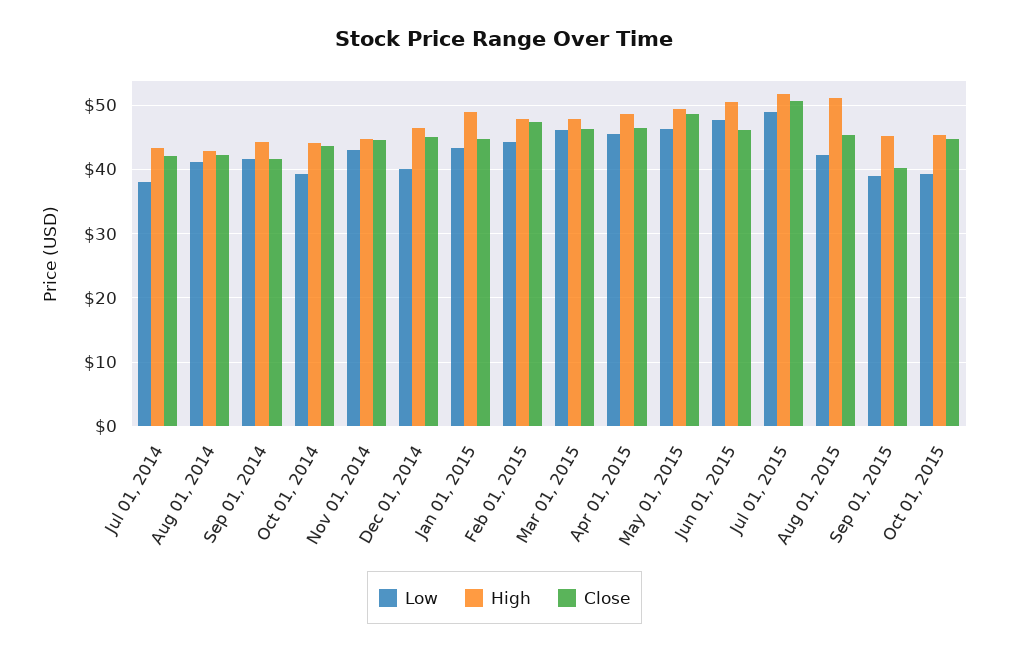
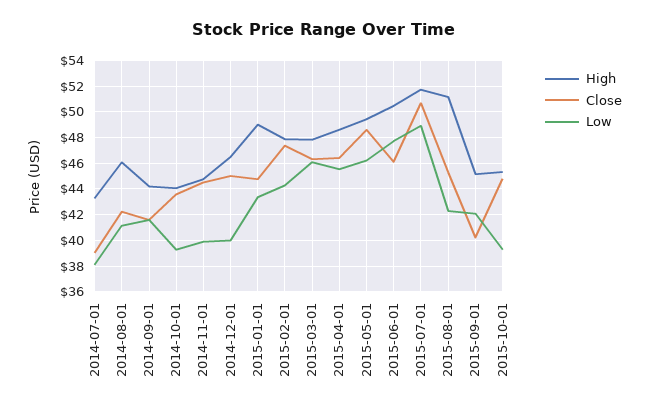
  {
    "Low": {
      "Jul 01, 2014": 38,
      "Aug 01, 2014": 41,
      "Sep 01, 2014": 41.5,
      "Oct 01, 2014": 39.5,
-     "Nov 01, 2014": 43,
+     "Nov 01, 2014": 40,
      "Dec 01, 2014": 40,
      "Jan 01, 2015": 43.5,
      "Feb 01, 2015": 44.5,
      "Mar 01, 2015": 46,
      "Apr 01, 2015": 45.5,
      "May 01, 2015": 46,
      "Jun 01, 2015": 47.5,
      "Jul 01, 2015": 49,
      "Aug 01, 2015": 42.5,
-     "Sep 01, 2015": 39,
+     "Sep 01, 2015": 42,
      "Oct 01, 2015": 39.5
    },
    "High": {
      "Jul 01, 2014": 43.5,
-     "Aug 01, 2014": 43,
+     "Aug 01, 2014": 46,
      "Sep 01, 2014": 44,
      "Oct 01, 2014": 44,
      "Nov 01, 2014": 45,
      "Dec 01, 2014": 46.5,
      "Jan 01, 2015": 49,
      "Feb 01, 2015": 48,
      "Mar 01, 2015": 48,
      "Apr 01, 2015": 48.5,
      "May 01, 2015": 49.5,
      "Jun 01, 2015": 50.5,
      "Jul 01, 2015": 51.5,
      "Aug 01, 2015": 51,
      "Sep 01, 2015": 45,
      "Oct 01, 2015": 45.5
    },
    "Close": {
-     "Jul 01, 2014": 42,
+     "Jul 01, 2014": 39,
      "Aug 01, 2014": 42,
      "Sep 01, 2014": 41.5,
      "Oct 01, 2014": 43.5,
      "Nov 01, 2014": 44.5,
      "Dec 01, 2014": 45,
      "Jan 01, 2015": 45,
      "Feb 01, 2015": 47.5,
      "Mar 01, 2015": 46.5,
      "Apr 01, 2015": 46.5,
      "May 01, 2015": 48.5,
      "Jun 01, 2015": 46,
      "Jul 01, 2015": 50.5,
      "Aug 01, 2015": 45.5,
      "Sep 01, 2015": 40,
      "Oct 01, 2015": 45
    }
  }

